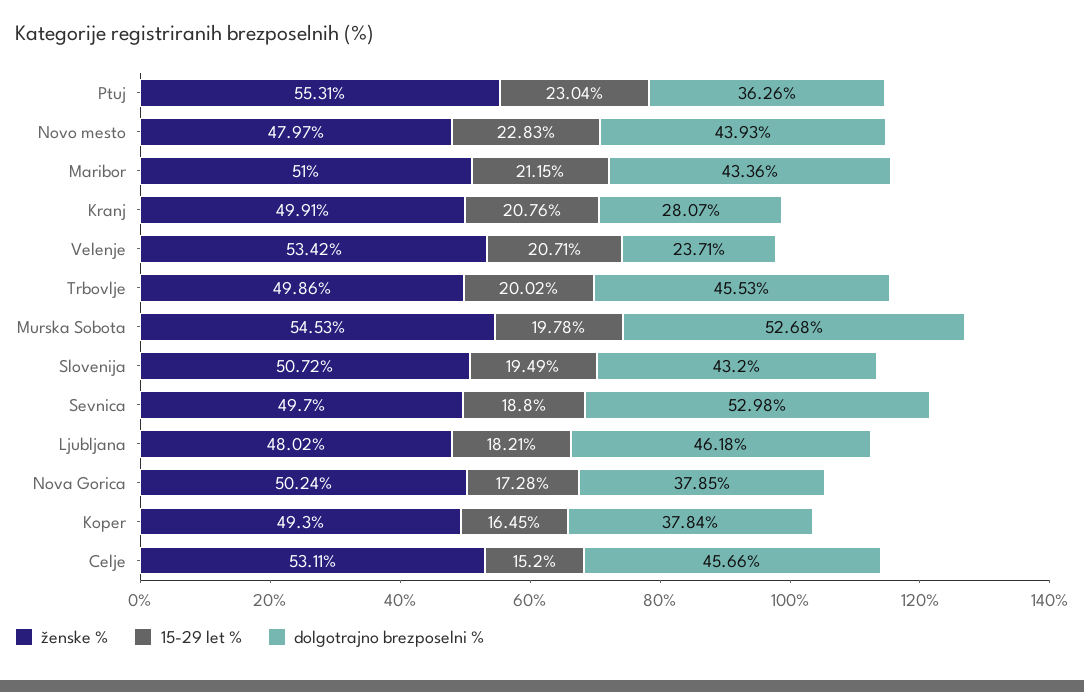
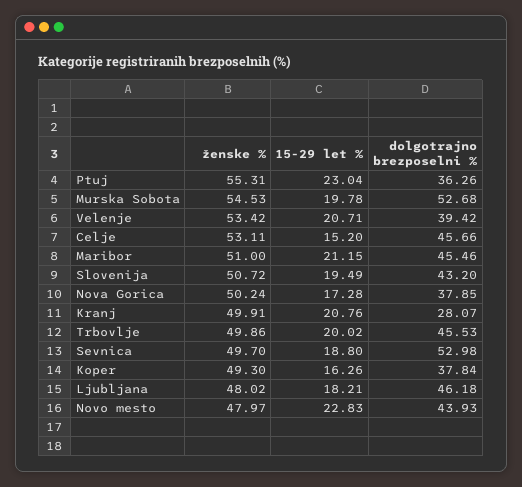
  {
    "ženske %": {
      "Ptuj": 55.31,
      "Novo mesto": 47.97,
      "Maribor": 51,
      "Kranj": 49.91,
      "Velenje": 53.42,
      "Trbovlje": 49.86,
      "Murska Sobota": 54.53,
      "Slovenija": 50.72,
      "Sevnica": 49.7,
      "Ljubljana": 48.02,
      "Nova Gorica": 50.24,
      "Koper": 49.3,
      "Celje": 53.11
    },
    "15-29 let %": {
      "Ptuj": 23.04,
      "Novo mesto": 22.83,
      "Maribor": 21.15,
      "Kranj": 20.76,
      "Velenje": 20.71,
      "Trbovlje": 20.02,
      "Murska Sobota": 19.78,
      "Slovenija": 19.49,
      "Sevnica": 18.8,
      "Ljubljana": 18.21,
      "Nova Gorica": 17.28,
-     "Koper": 16.45,
+     "Koper": 16.26,
      "Celje": 15.2
    },
    "dolgotrajno brezposelni %": {
      "Ptuj": 36.26,
      "Novo mesto": 43.93,
-     "Maribor": 43.36,
+     "Maribor": 45.46,
      "Kranj": 28.07,
-     "Velenje": 23.71,
+     "Velenje": 39.42,
      "Trbovlje": 45.53,
      "Murska Sobota": 52.68,
      "Slovenija": 43.2,
      "Sevnica": 52.98,
      "Ljubljana": 46.18,
      "Nova Gorica": 37.85,
      "Koper": 37.84,
      "Celje": 45.66
    }
  }

